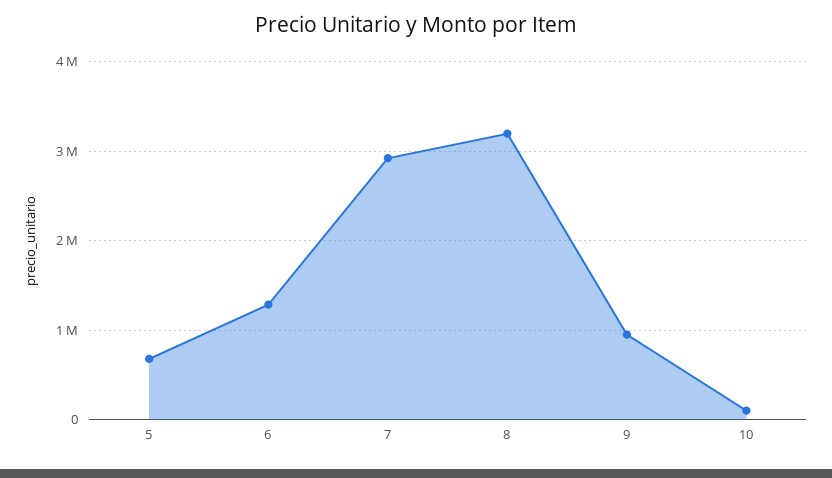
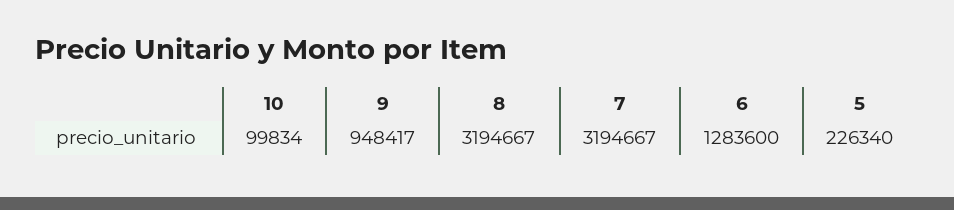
  {
-   "5": 700000,
+   "5": 226340,
    "6": 1283600,
-   "7": 2900000,
+   "7": 3194667,
    "8": 3194667,
    "9": 948417,
    "10": 99834
  }

